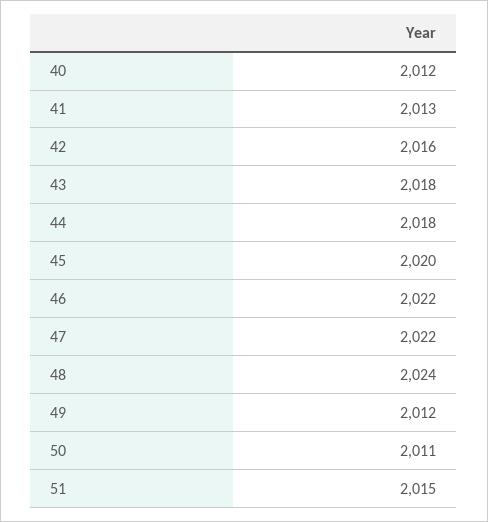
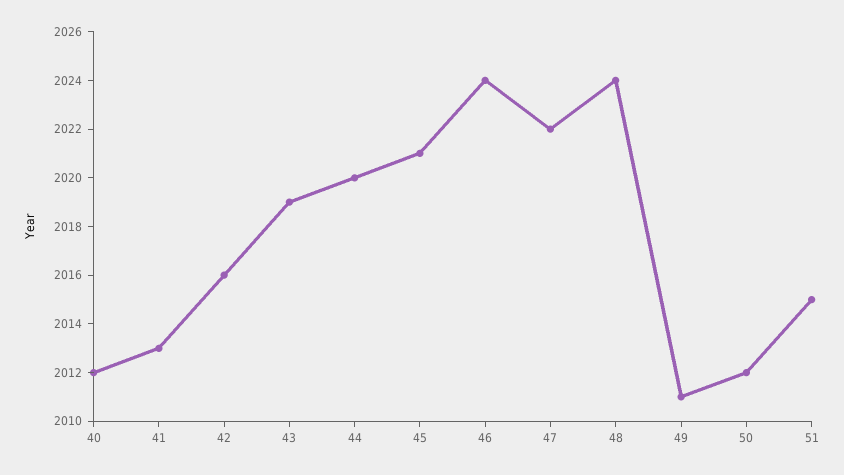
  {
    "40": 2012,
    "41": 2013,
    "42": 2016,
-   "43": 2018,
+   "43": 2019,
-   "44": 2018,
+   "44": 2020,
-   "45": 2020,
+   "45": 2021,
-   "46": 2022,
+   "46": 2024,
    "47": 2022,
    "48": 2024,
-   "49": 2012,
+   "49": 2011,
-   "50": 2011,
+   "50": 2012,
    "51": 2015
  }

